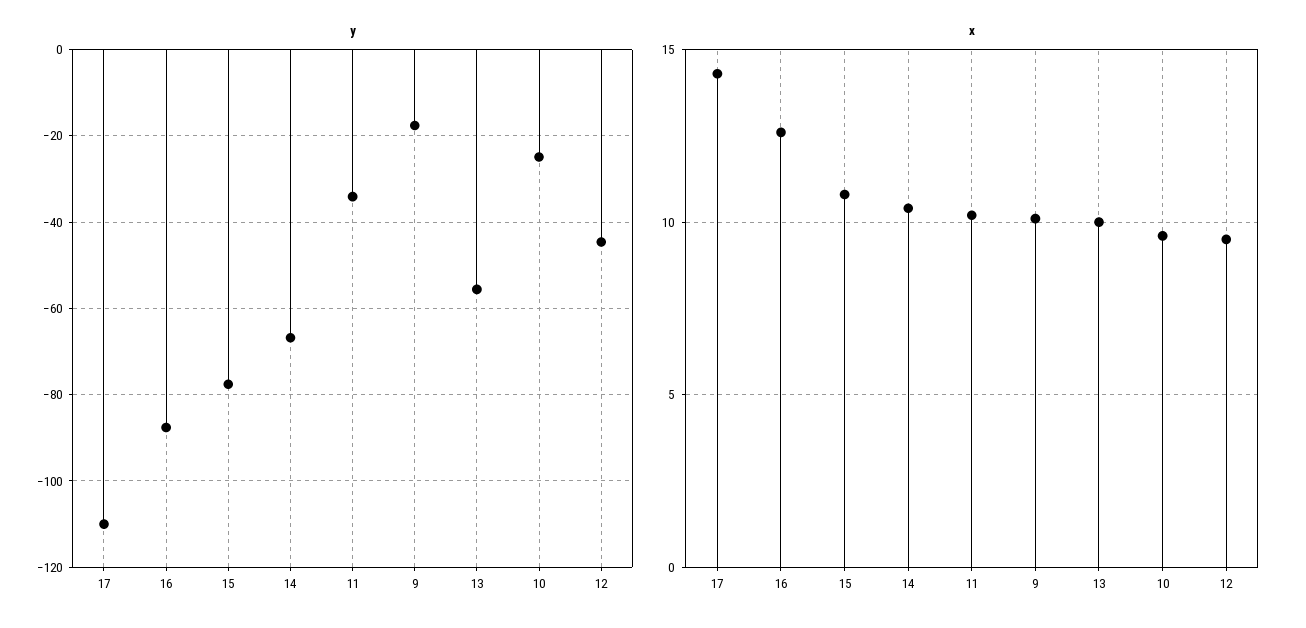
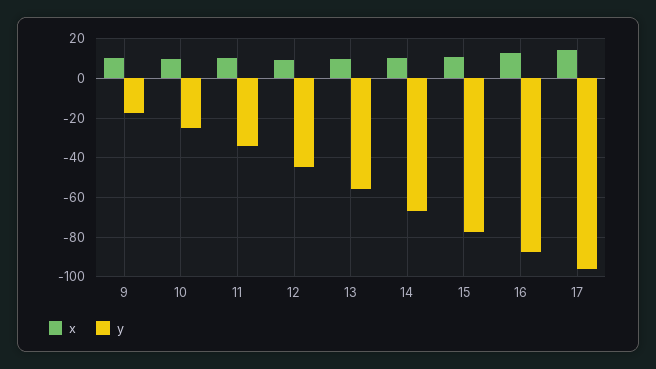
  {
    "y": {
-     "17": -110,
+     "17": -95,
      "16": -88,
      "15": -78,
      "14": -66,
      "11": -34,
      "9": -18,
      "13": -56,
      "10": -24,
      "12": -44
    },
    "x": {
      "17": 14.5,
      "16": 12.5,
      "15": 11,
      "14": 10.5,
      "11": 10,
      "9": 10,
      "13": 10,
      "10": 9.5,
      "12": 9.5
    }
  }

